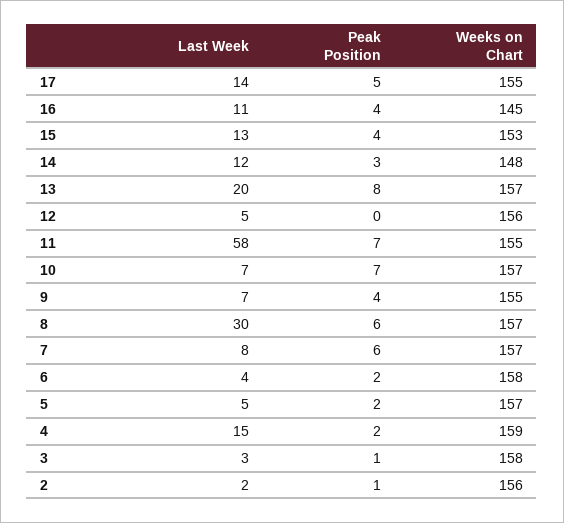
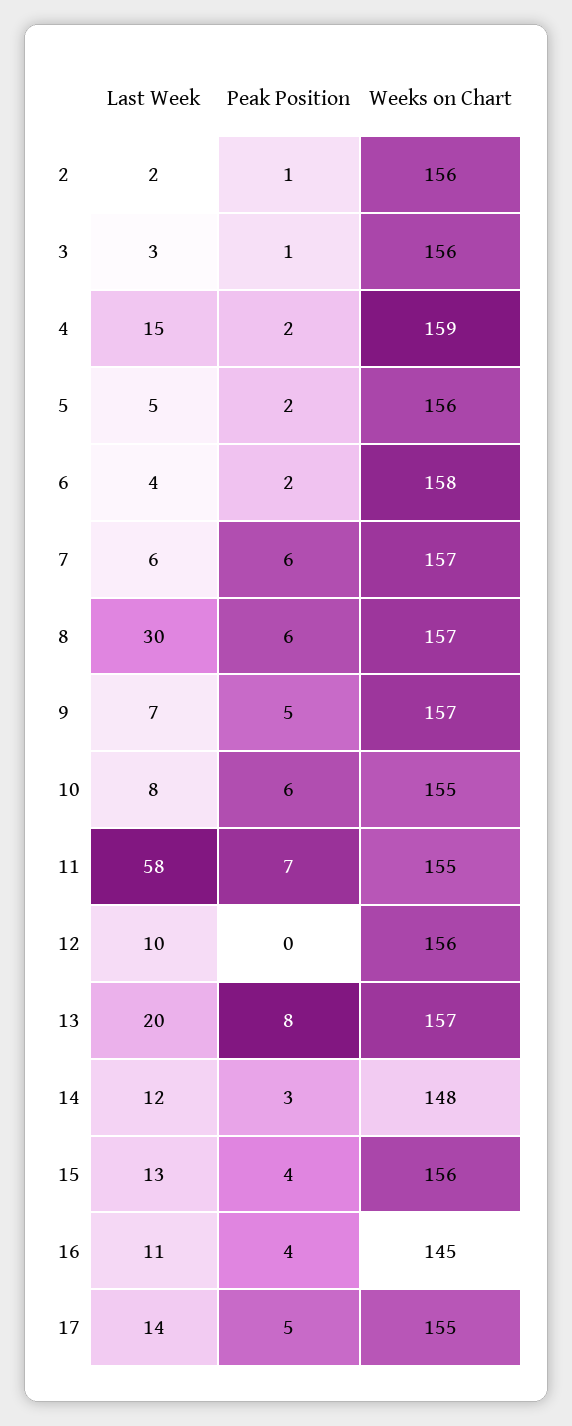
  {
    "Last Week": {
      "17": 14,
      "16": 11,
      "15": 13,
      "14": 12,
      "13": 20,
-     "12": 5,
+     "12": 10,
      "11": 58,
-     "10": 7,
+     "10": 8,
      "9": 7,
      "8": 30,
-     "7": 8,
+     "7": 6,
      "6": 4,
      "5": 5,
      "4": 15,
      "3": 3,
      "2": 2
    },
    "Peak Position": {
      "17": 5,
      "16": 4,
      "15": 4,
      "14": 3,
      "13": 8,
      "12": 0,
      "11": 7,
-     "10": 7,
+     "10": 6,
-     "9": 4,
+     "9": 5,
      "8": 6,
      "7": 6,
      "6": 2,
      "5": 2,
      "4": 2,
      "3": 1,
      "2": 1
    },
    "Weeks on Chart": {
      "17": 155,
      "16": 145,
-     "15": 153,
+     "15": 156,
      "14": 148,
      "13": 157,
      "12": 156,
      "11": 155,
-     "10": 157,
+     "10": 155,
-     "9": 155,
+     "9": 157,
      "8": 157,
      "7": 157,
      "6": 158,
-     "5": 157,
+     "5": 156,
      "4": 159,
-     "3": 158,
+     "3": 156,
      "2": 156
    }
  }

